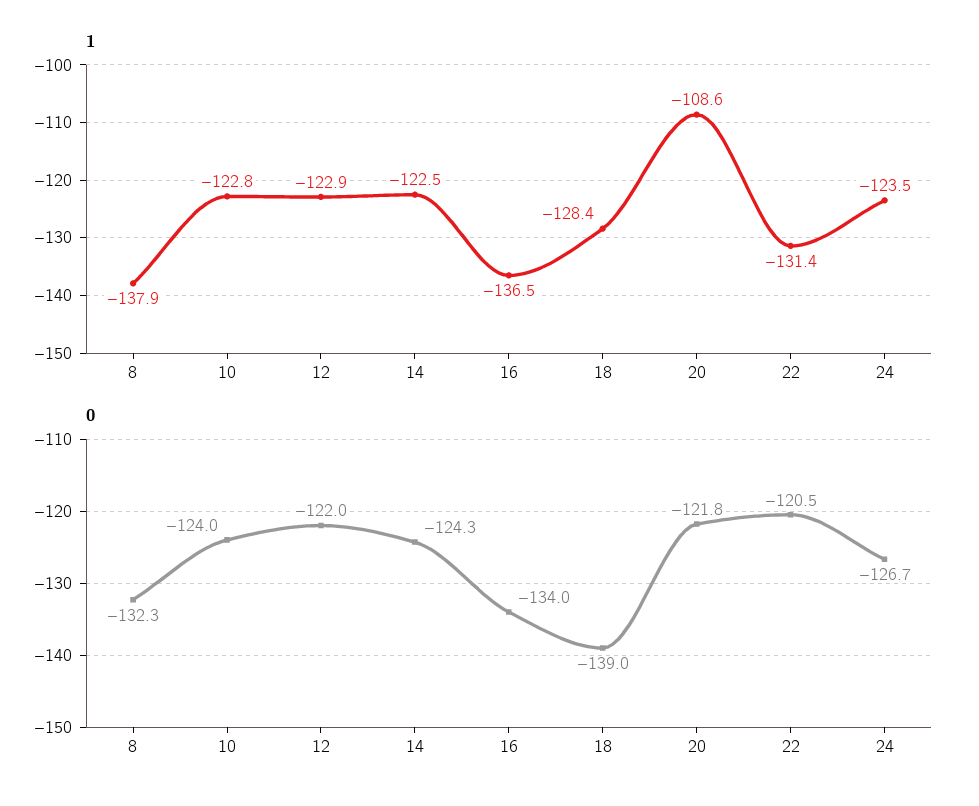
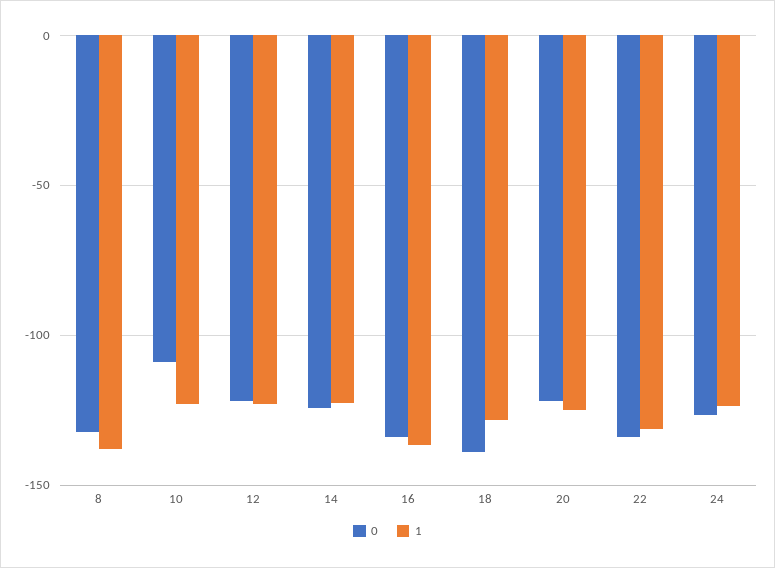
  {
    "1": {
      "8": -137.9,
      "10": -122.8,
      "12": -122.9,
      "14": -122.5,
      "16": -136.5,
      "18": -128.4,
-     "20": -108.6,
+     "20": -125,
      "22": -131.4,
      "24": -123.5
    },
    "0": {
      "8": -132.3,
-     "10": -124,
+     "10": -110,
      "12": -122,
      "14": -124.3,
      "16": -134,
      "18": -139,
      "20": -121.8,
-     "22": -120.5,
+     "22": -135,
      "24": -126.7
    }
  }

